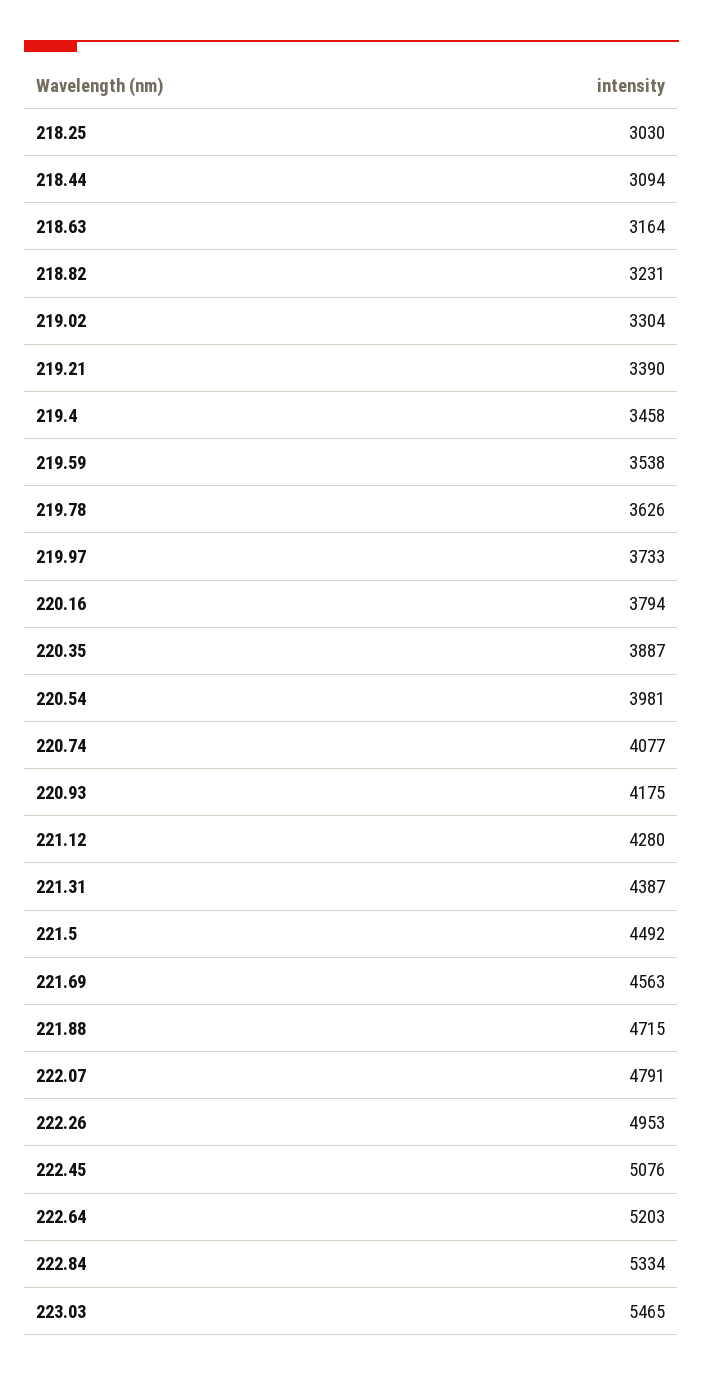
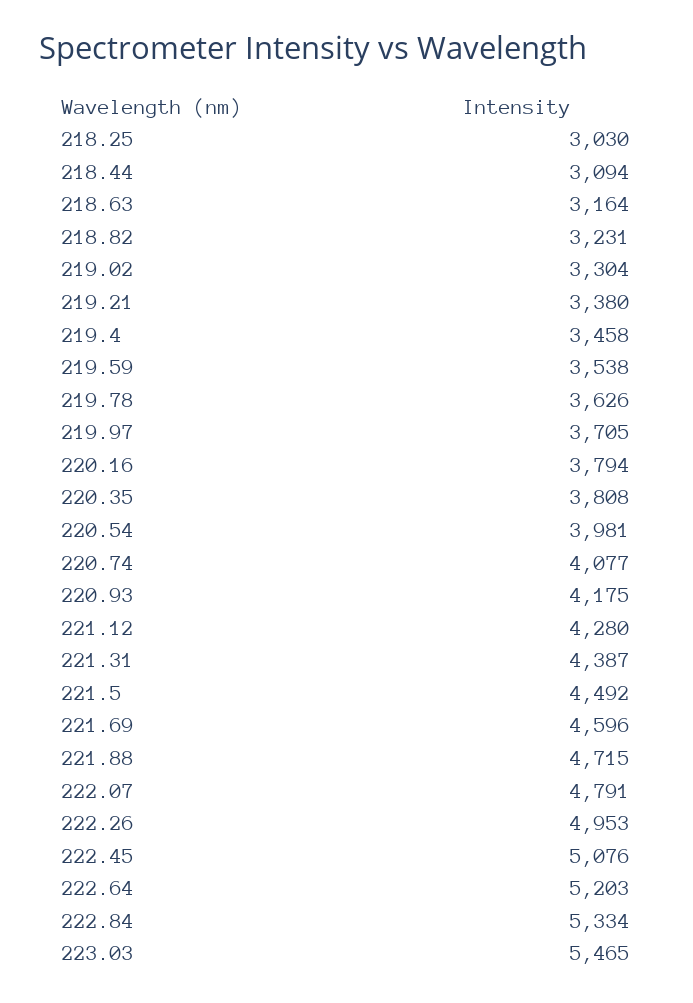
  {
    "218.25": 3030,
    "218.44": 3094,
    "218.63": 3164,
    "218.82": 3231,
    "219.02": 3304,
-   "219.21": 3390,
+   "219.21": 3380,
    "219.4": 3458,
    "219.59": 3538,
    "219.78": 3626,
-   "219.97": 3733,
+   "219.97": 3705,
    "220.16": 3794,
-   "220.35": 3887,
+   "220.35": 3808,
    "220.54": 3981,
    "220.74": 4077,
    "220.93": 4175,
    "221.12": 4280,
    "221.31": 4387,
    "221.5": 4492,
-   "221.69": 4563,
+   "221.69": 4596,
    "221.88": 4715,
    "222.07": 4791,
    "222.26": 4953,
    "222.45": 5076,
    "222.64": 5203,
    "222.84": 5334,
    "223.03": 5465
  }

